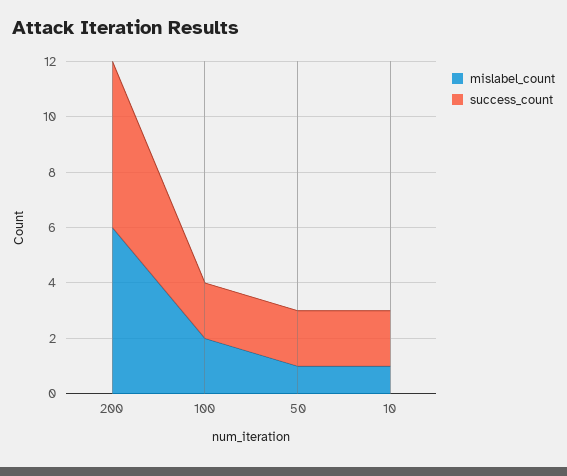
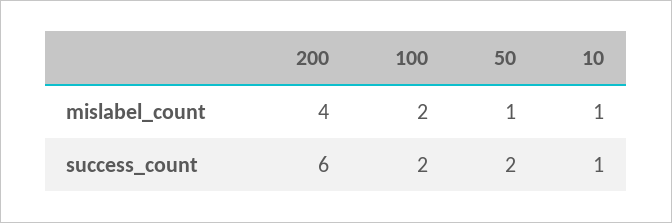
  {
    "mislabel_count": {
-     "200": 6,
+     "200": 4,
      "100": 2,
      "50": 1,
      "10": 1
    },
    "success_count": {
      "200": 6,
      "100": 2,
      "50": 2,
-     "10": 2
+     "10": 1
    }
  }

